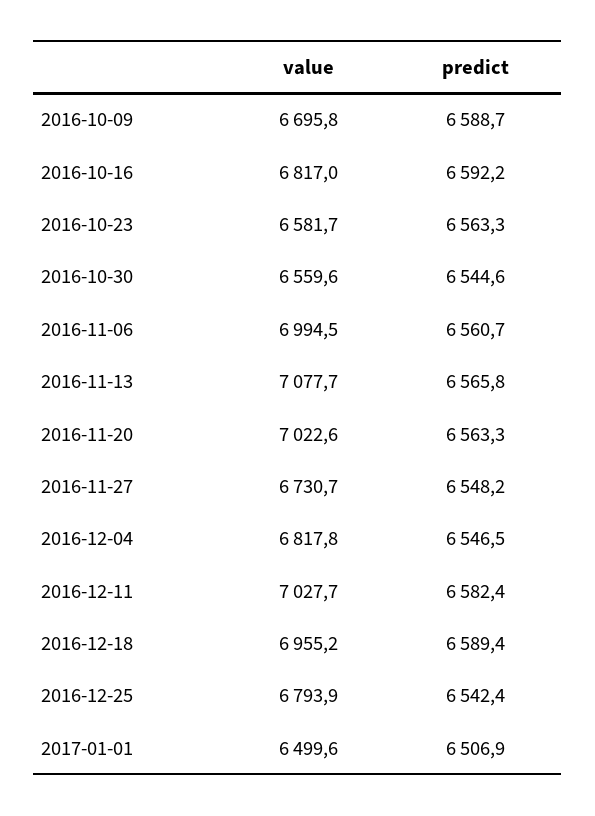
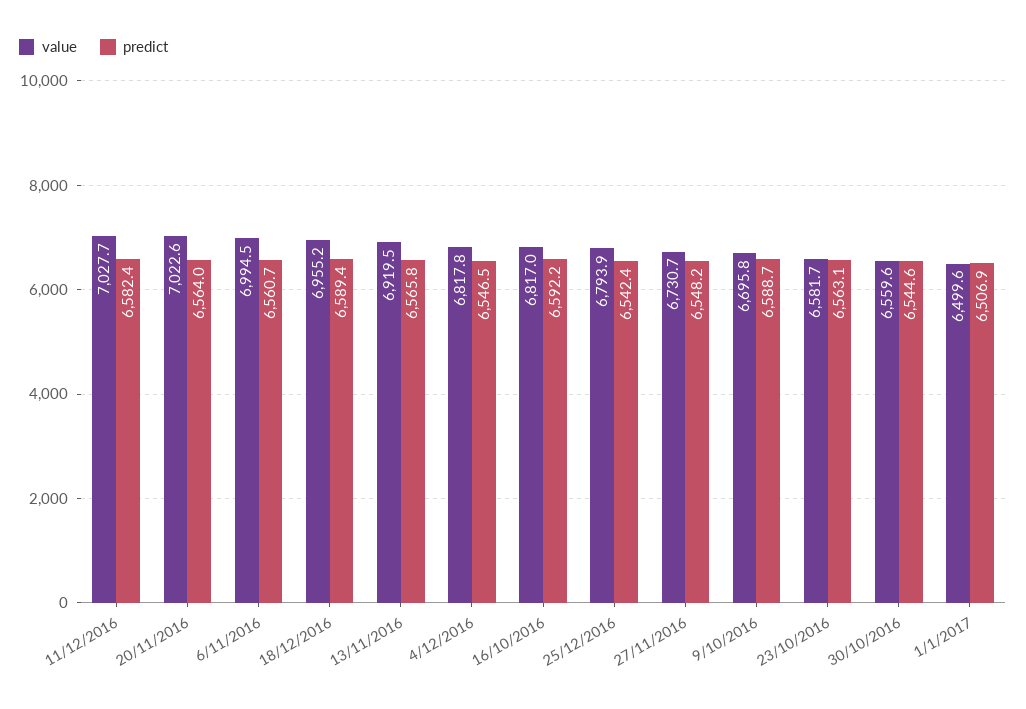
  {
    "value": {
      "2016-10-09": 6695.8,
      "2016-10-16": 6817,
      "2016-10-23": 6581.7,
      "2016-10-30": 6559.6,
      "2016-11-06": 6994.5,
-     "2016-11-13": 7077.7,
+     "2016-11-13": 6919.5,
      "2016-11-20": 7022.6,
      "2016-11-27": 6730.7,
      "2016-12-04": 6817.8,
      "2016-12-11": 7027.7,
      "2016-12-18": 6955.2,
      "2016-12-25": 6793.9,
      "2017-01-01": 6499.6
    },
    "predict": {
      "2016-10-09": 6588.7,
      "2016-10-16": 6592.2,
-     "2016-10-23": 6563.3,
+     "2016-10-23": 6563.1,
      "2016-10-30": 6544.6,
      "2016-11-06": 6560.7,
      "2016-11-13": 6565.8,
-     "2016-11-20": 6563.3,
+     "2016-11-20": 6564,
      "2016-11-27": 6548.2,
      "2016-12-04": 6546.5,
      "2016-12-11": 6582.4,
      "2016-12-18": 6589.4,
      "2016-12-25": 6542.4,
      "2017-01-01": 6506.9
    }
  }

